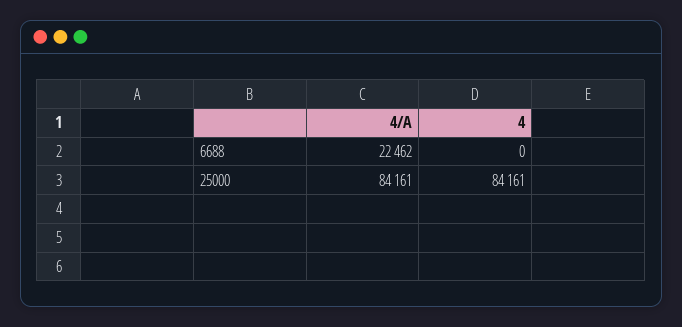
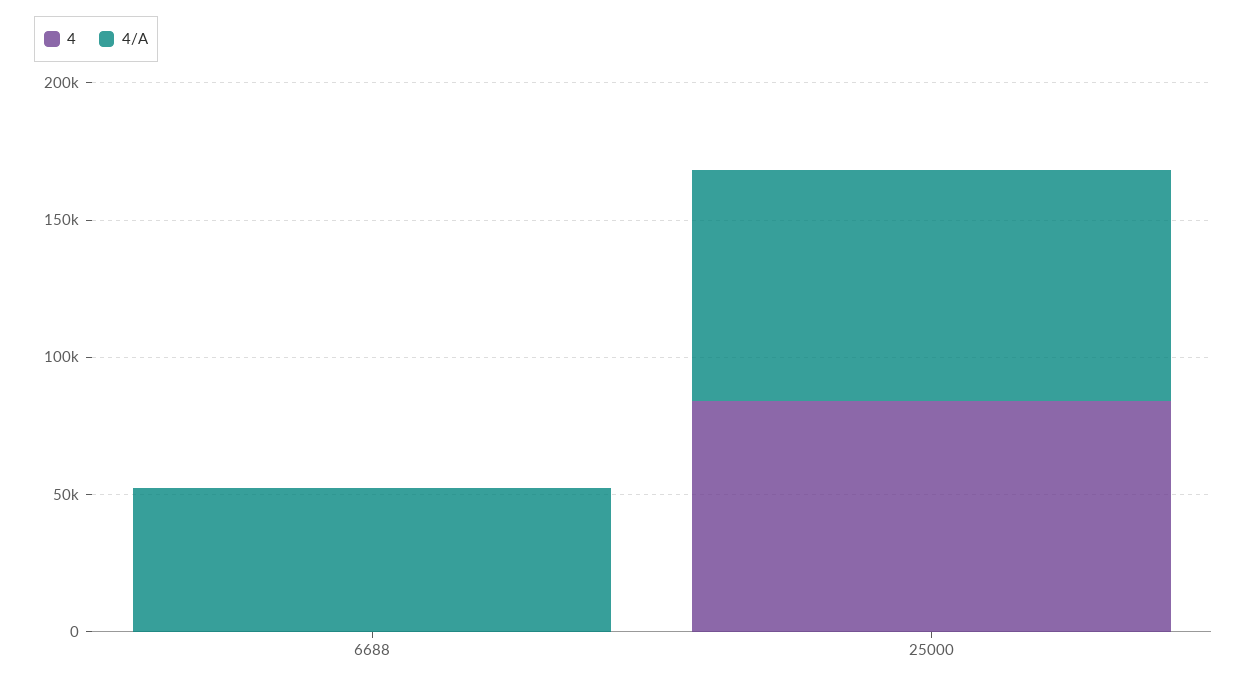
  {
    "4/A": {
-     "6688": 22462,
+     "6688": 50000,
      "25000": 84161
    },
    "4": {
      "6688": 0,
      "25000": 84161
    }
  }

